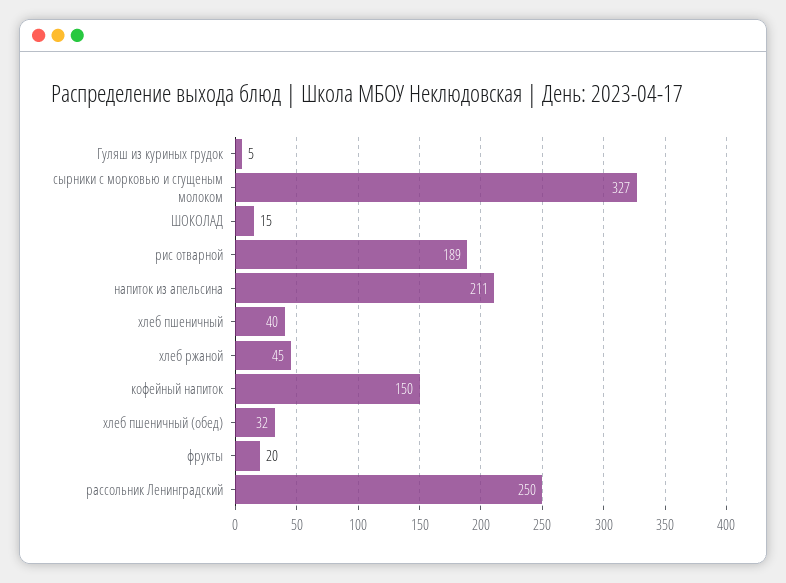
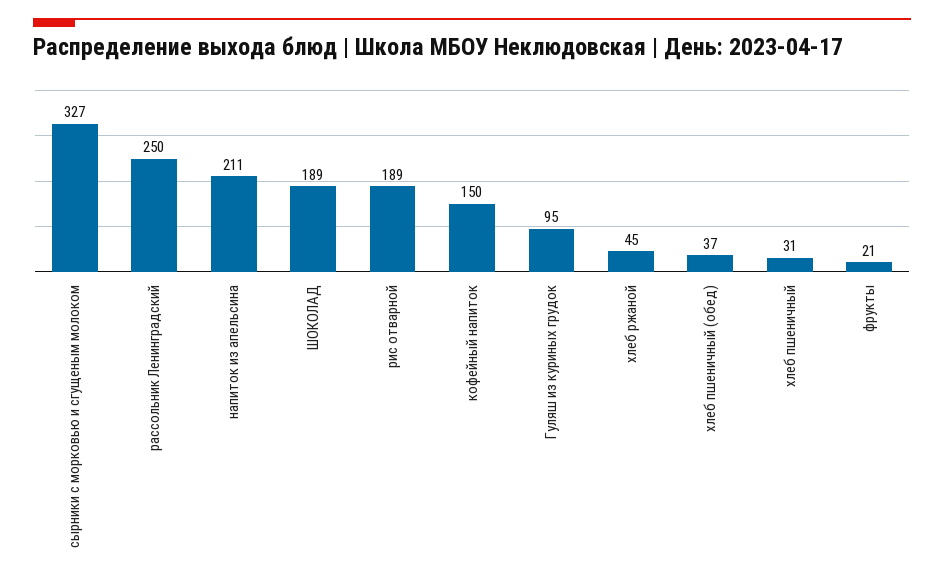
  {
-   "Гуляш из куриных грудок": 5,
+   "Гуляш из куриных грудок": 95,
    "сырники с морковью и сгущеным молоком": 327,
-   "ШОКОЛАД": 15,
+   "ШОКОЛАД": 189,
    "рис отварной": 189,
    "напиток из апельсина": 211,
-   "хлеб пшеничный": 40,
+   "хлеб пшеничный": 31,
    "хлеб ржаной": 45,
    "кофейный напиток": 150,
-   "хлеб пшеничный (обед)": 32,
+   "хлеб пшеничный (обед)": 37,
-   "фрукты": 20,
+   "фрукты": 21,
    "рассольник Ленинградский": 250
  }

